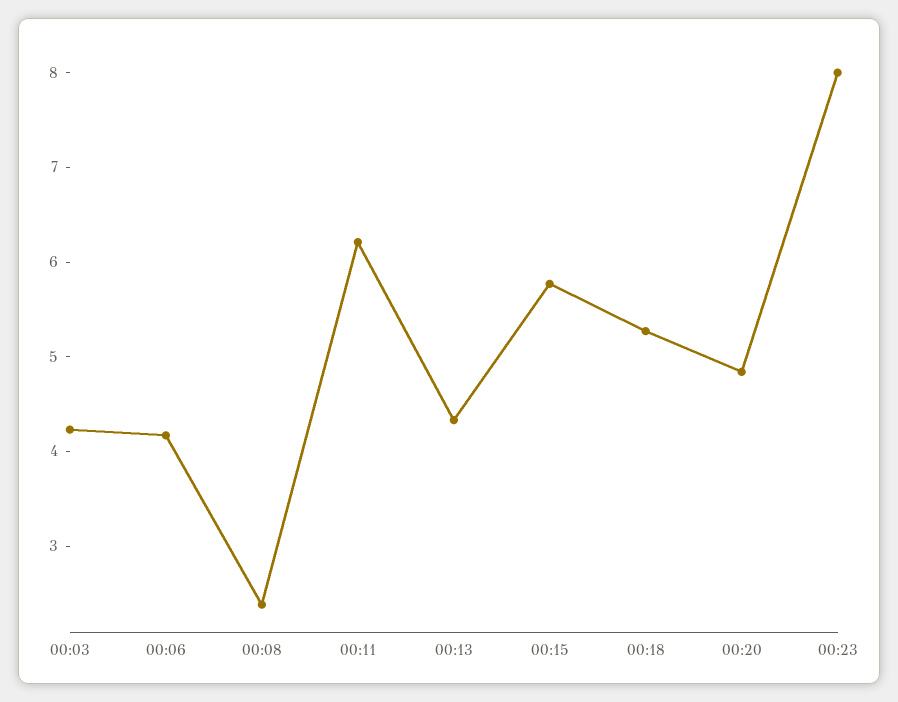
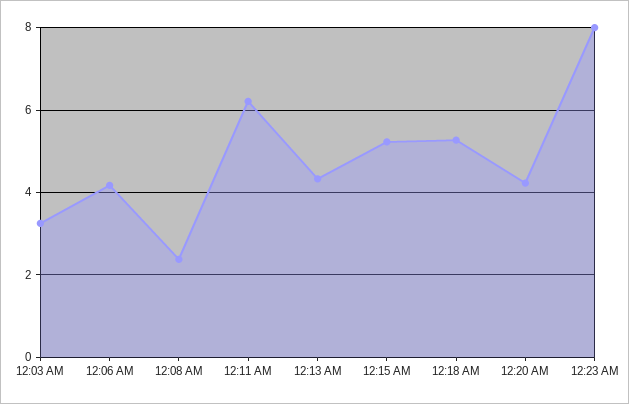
  {
-   "00:03": 4.2,
+   "00:03": 3.2,
    "00:06": 4.2,
    "00:08": 2.4,
    "00:11": 6.2,
    "00:13": 4.4,
-   "00:15": 5.8,
+   "00:15": 5.2,
    "00:18": 5.2,
-   "00:20": 4.8,
+   "00:20": 4.2,
    "00:23": 8
  }

